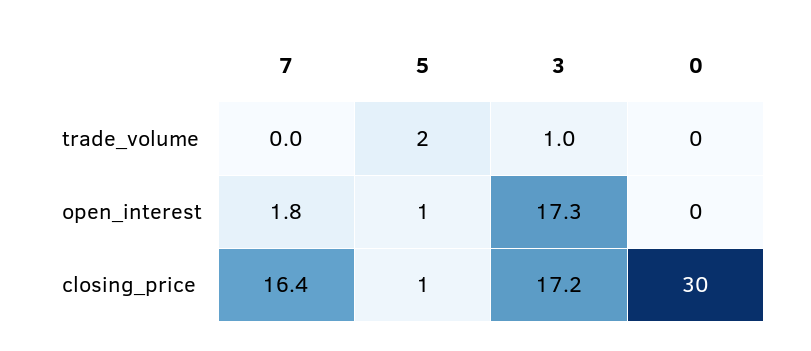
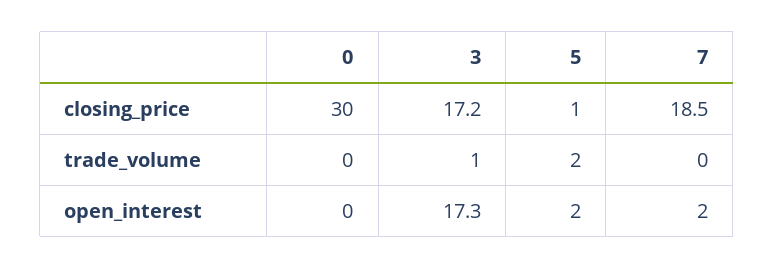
  {
    "7": {
      "trade_volume": 0,
-     "open_interest": 1.8,
+     "open_interest": 2,
-     "closing_price": 16.4
+     "closing_price": 18.5
    },
    "5": {
      "trade_volume": 2,
-     "open_interest": 1,
+     "open_interest": 2,
      "closing_price": 1
    },
    "3": {
      "trade_volume": 1,
      "open_interest": 17.3,
      "closing_price": 17.2
    },
    "0": {
      "trade_volume": 0,
      "open_interest": 0,
      "closing_price": 30
    }
  }

